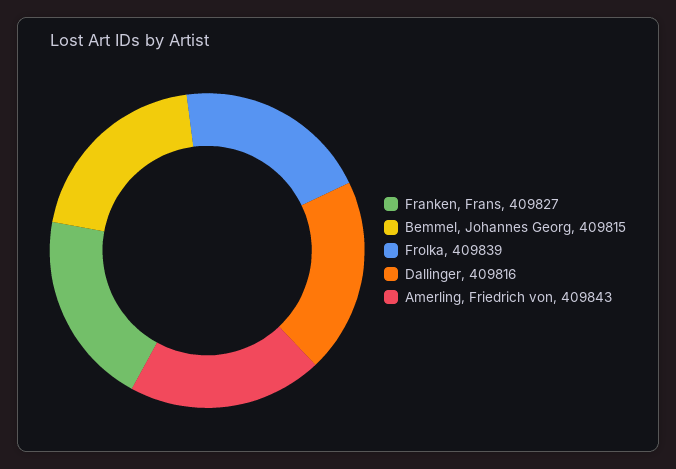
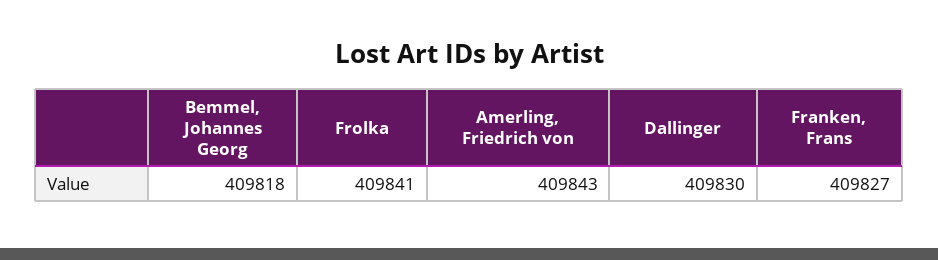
  {
    "Franken, Frans": 409827,
-   "Bemmel, Johannes Georg": 409815,
+   "Bemmel, Johannes Georg": 409818,
-   "Frolka": 409839,
+   "Frolka": 409841,
-   "Dallinger": 409816,
+   "Dallinger": 409830,
    "Amerling, Friedrich von": 409843
  }

